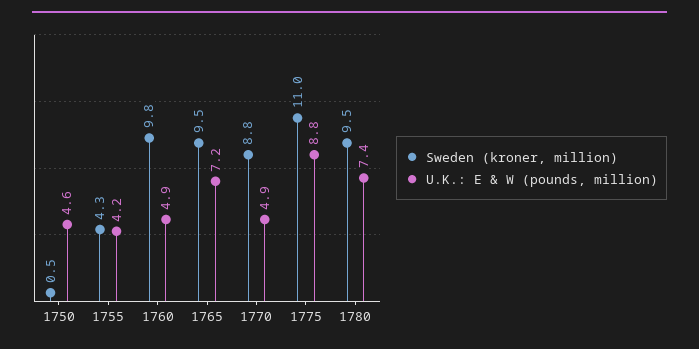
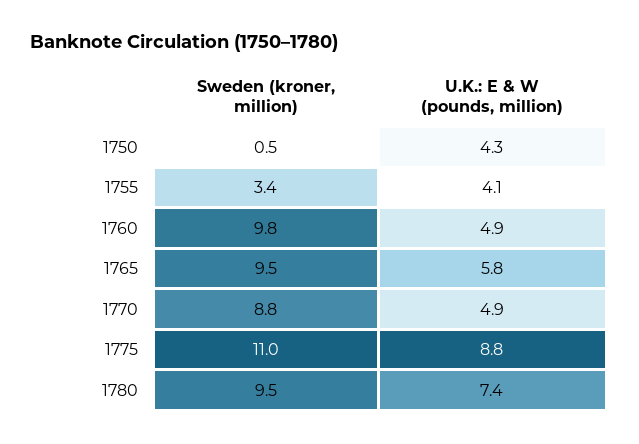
  {
    "Sweden (kroner, million)": {
      "1750": 0.5,
-     "1755": 4.3,
+     "1755": 3.4,
      "1760": 9.8,
      "1765": 9.5,
      "1770": 8.8,
      "1775": 11,
      "1780": 9.5
    },
    "U.K.: E & W (pounds, million)": {
-     "1750": 4.6,
+     "1750": 4.3,
-     "1755": 4.2,
+     "1755": 4.1,
      "1760": 4.9,
-     "1765": 7.2,
+     "1765": 5.8,
      "1770": 4.9,
      "1775": 8.8,
      "1780": 7.4
    }
  }

